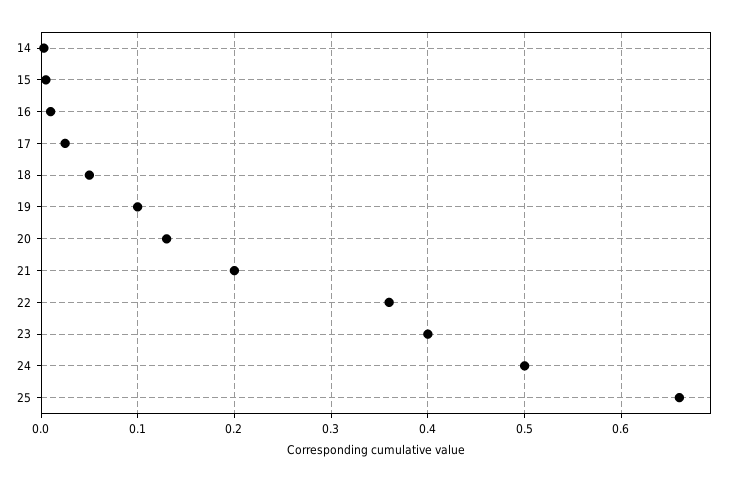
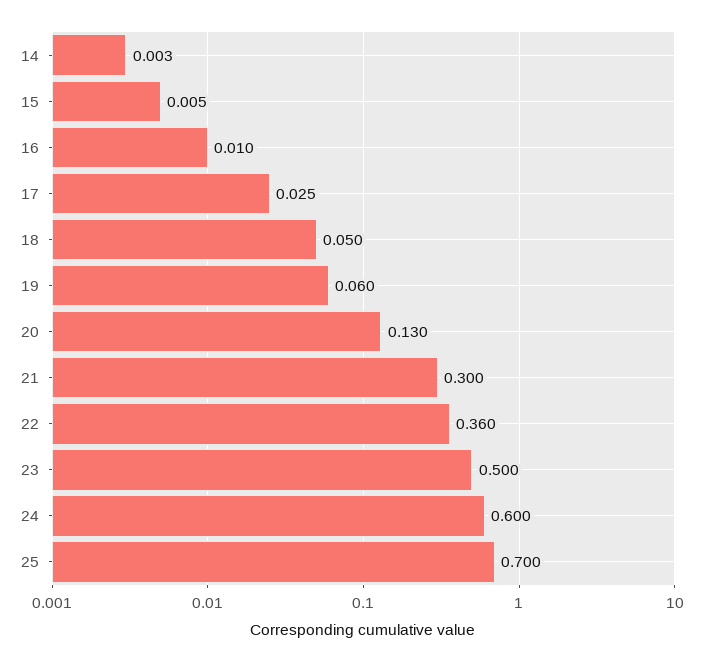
  {
    "14": 0.003,
    "15": 0.005,
    "16": 0.01,
    "17": 0.025,
    "18": 0.05,
-   "19": 0.1,
+   "19": 0.06,
    "20": 0.13,
-   "21": 0.2,
+   "21": 0.3,
    "22": 0.36,
-   "23": 0.4,
+   "23": 0.5,
-   "24": 0.5,
+   "24": 0.6,
-   "25": 0.66
+   "25": 0.7
  }

